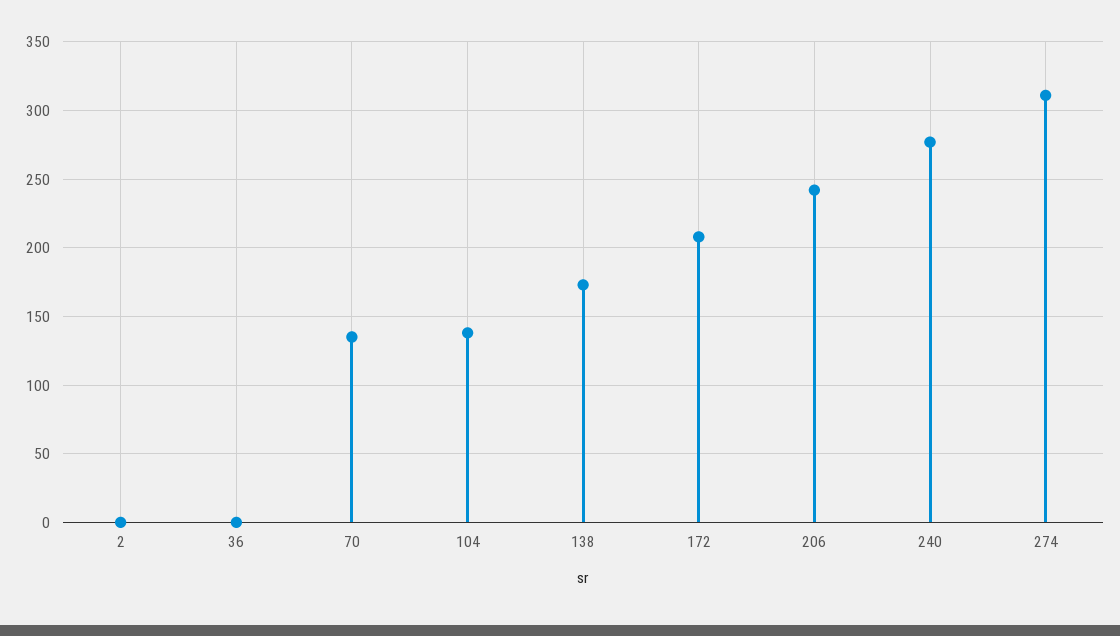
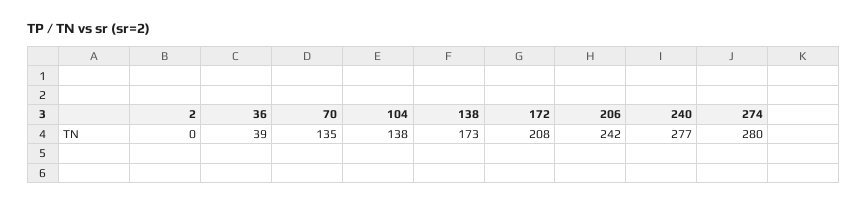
  {
    "2": 0,
-   "36": 0,
+   "36": 39,
    "70": 135,
    "104": 138,
    "138": 173,
    "172": 208,
    "206": 242,
    "240": 277,
-   "274": 310
+   "274": 280
  }

